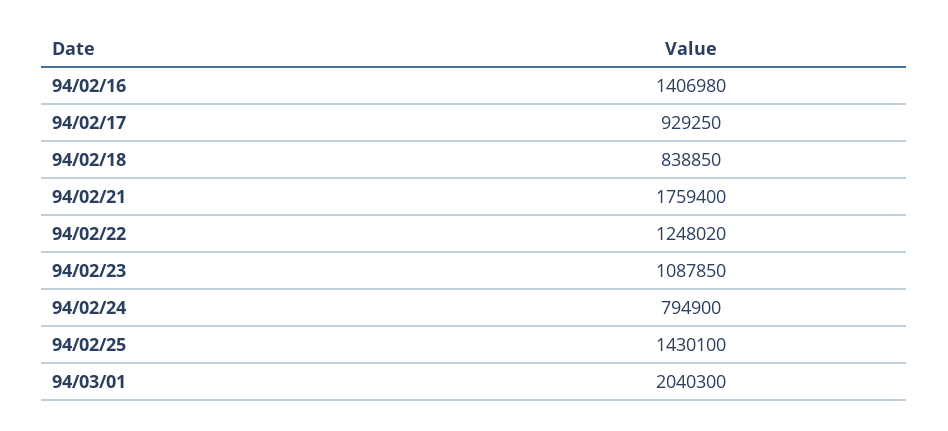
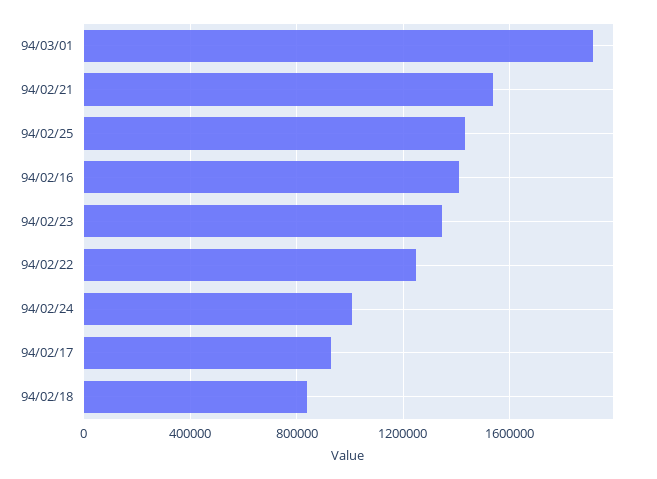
  {
    "94/02/16": 1406980,
    "94/02/17": 929250,
    "94/02/18": 838850,
-   "94/02/21": 1759400,
+   "94/02/21": 1550000,
    "94/02/22": 1248020,
-   "94/02/23": 1087850,
+   "94/02/23": 1350000,
-   "94/02/24": 794900,
+   "94/02/24": 1000000,
    "94/02/25": 1430100,
-   "94/03/01": 2040300
+   "94/03/01": 1900000
  }

